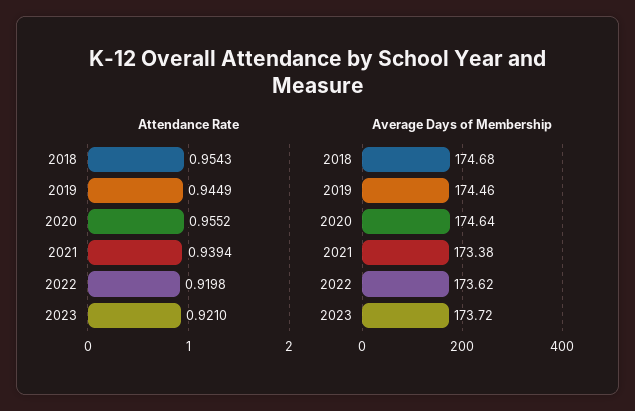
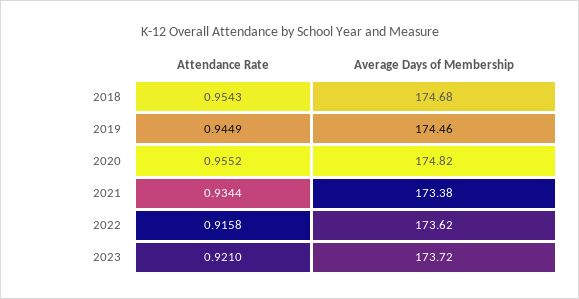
  {
    "Attendance Rate": {
      "2018": 0.9543,
      "2019": 0.9449,
      "2020": 0.9552,
-     "2021": 0.9394,
+     "2021": 0.9344,
-     "2022": 0.9198,
+     "2022": 0.9158,
      "2023": 0.921
    },
    "Average Days of Membership": {
      "2018": 174.68,
      "2019": 174.46,
-     "2020": 174.64,
+     "2020": 174.82,
      "2021": 173.38,
      "2022": 173.62,
      "2023": 173.72
    }
  }

